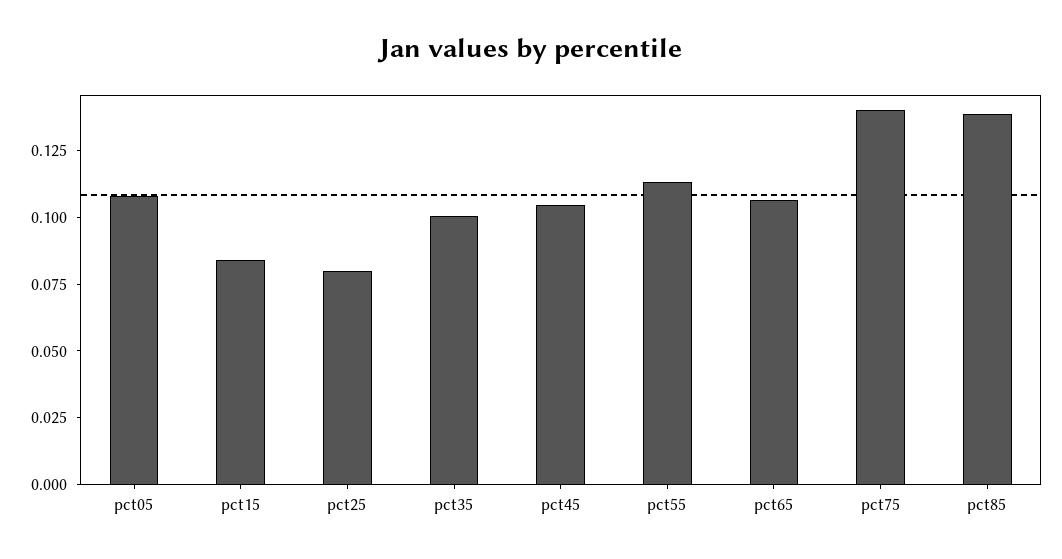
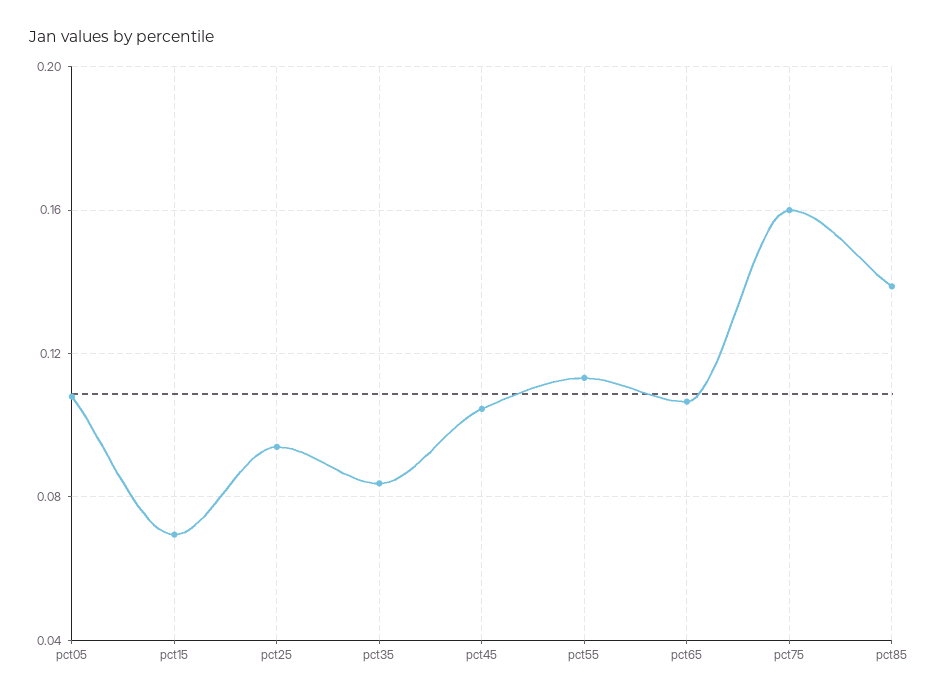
  {
    "pct05": 0.11,
-   "pct15": 0.085,
+   "pct15": 0.07,
-   "pct25": 0.08,
+   "pct25": 0.095,
-   "pct35": 0.1,
+   "pct35": 0.085,
    "pct45": 0.105,
    "pct55": 0.115,
    "pct65": 0.105,
-   "pct75": 0.14,
+   "pct75": 0.16,
    "pct85": 0.14
  }

